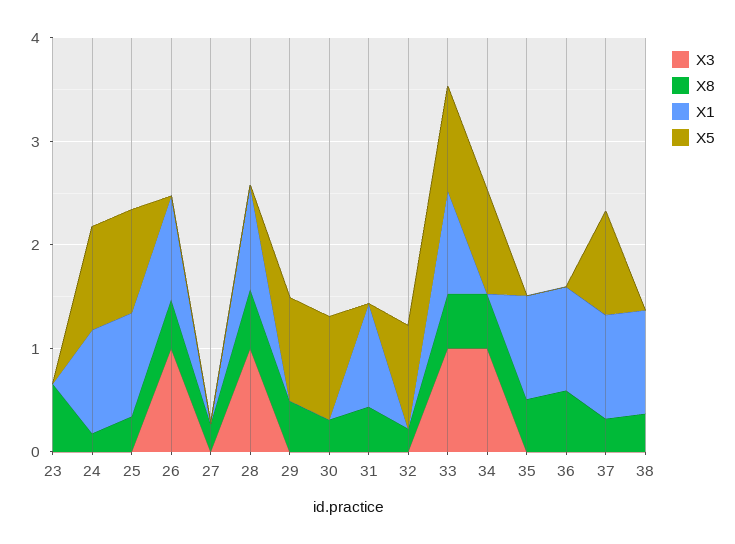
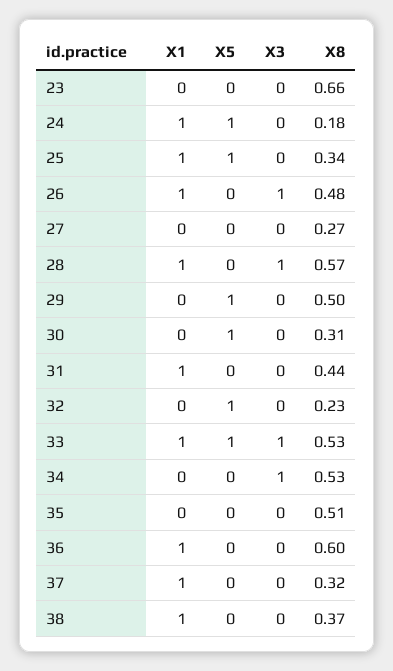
  {
    "X3": {
      "23": 0,
      "24": 0,
      "25": 0,
      "26": 1,
      "27": 0,
      "28": 1,
      "29": 0,
      "30": 0,
      "31": 0,
      "32": 0,
      "33": 1,
      "34": 1,
      "35": 0,
      "36": 0,
      "37": 0,
      "38": 0
    },
    "X8": {
      "23": 0.66,
      "24": 0.18,
      "25": 0.34,
      "26": 0.48,
      "27": 0.27,
      "28": 0.57,
      "29": 0.5,
      "30": 0.31,
      "31": 0.44,
      "32": 0.23,
      "33": 0.53,
      "34": 0.53,
      "35": 0.51,
      "36": 0.6,
      "37": 0.32,
      "38": 0.37
    },
    "X1": {
      "23": 0,
      "24": 1,
      "25": 1,
      "26": 1,
      "27": 0,
      "28": 1,
      "29": 0,
      "30": 0,
      "31": 1,
      "32": 0,
      "33": 1,
      "34": 0,
-     "35": 1,
+     "35": 0,
      "36": 1,
      "37": 1,
      "38": 1
    },
    "X5": {
      "23": 0,
      "24": 1,
      "25": 1,
      "26": 0,
      "27": 0,
      "28": 0,
      "29": 1,
      "30": 1,
      "31": 0,
      "32": 1,
      "33": 1,
-     "34": 1,
+     "34": 0,
      "35": 0,
      "36": 0,
-     "37": 1,
+     "37": 0,
      "38": 0
    }
  }

